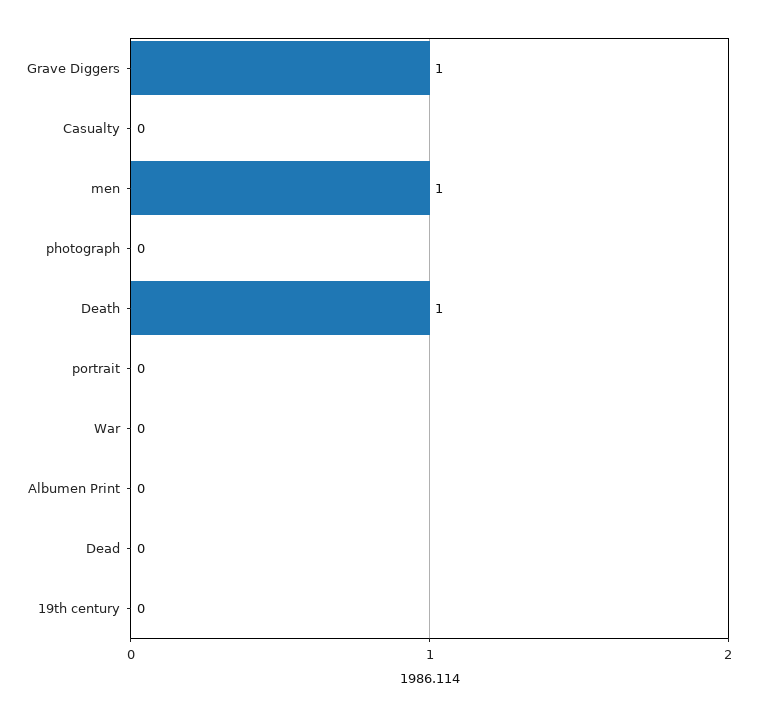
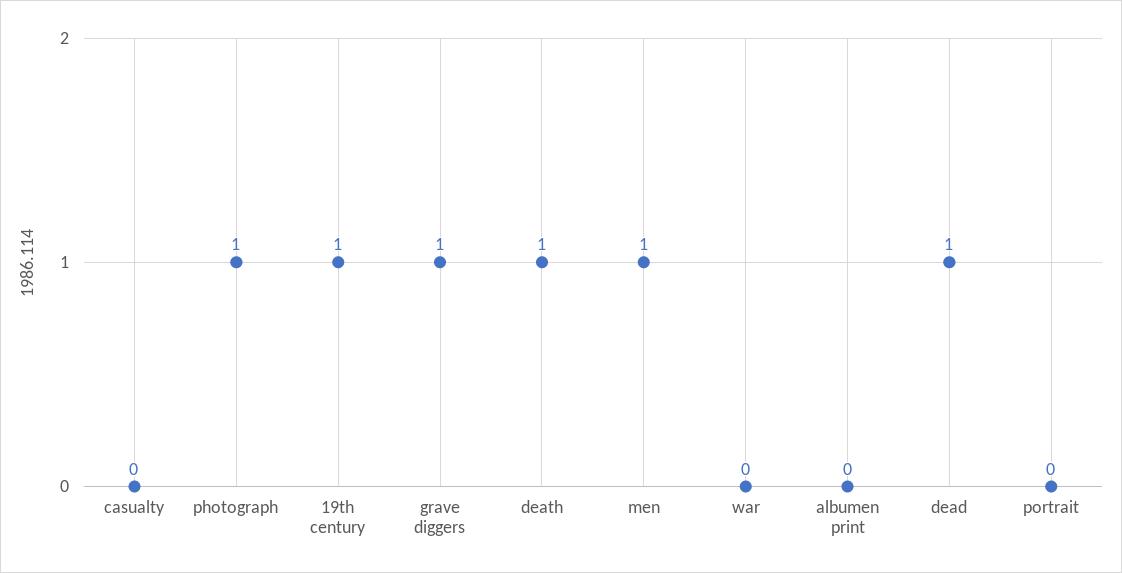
  {
    "Grave Diggers": 1,
    "Casualty": 0,
    "men": 1,
-   "photograph": 0,
+   "photograph": 1,
    "Death": 1,
    "portrait": 0,
    "War": 0,
    "Albumen Print": 0,
-   "Dead": 0,
+   "Dead": 1,
-   "19th century": 0
+   "19th century": 1
  }

